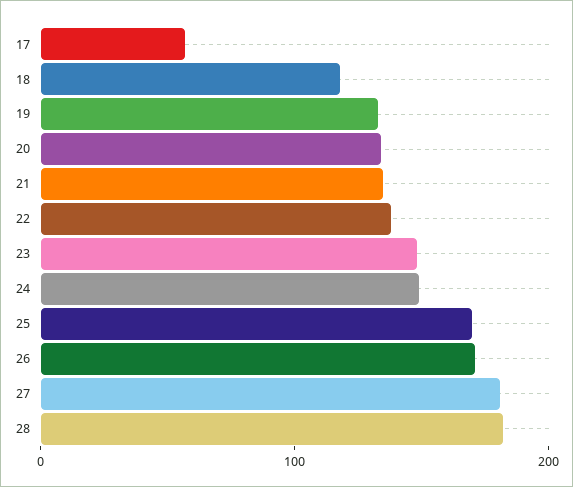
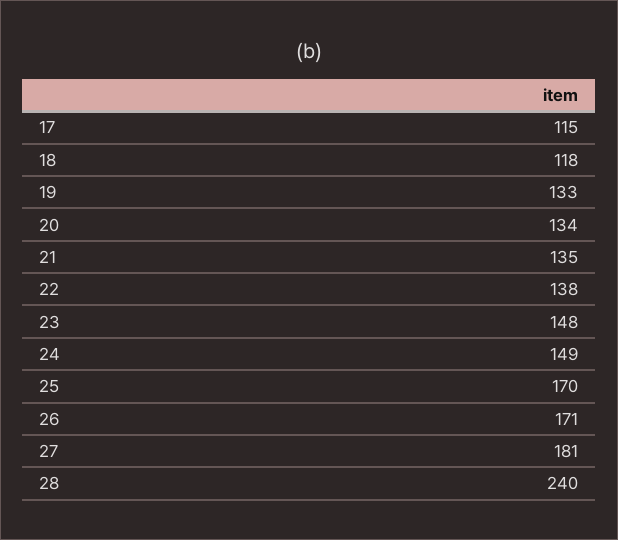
  {
-   "17": 60,
+   "17": 115,
    "18": 118,
    "19": 133,
    "20": 134,
    "21": 135,
    "22": 138,
    "23": 148,
    "24": 149,
    "25": 170,
    "26": 171,
    "27": 181,
-   "28": 180
+   "28": 240
  }

